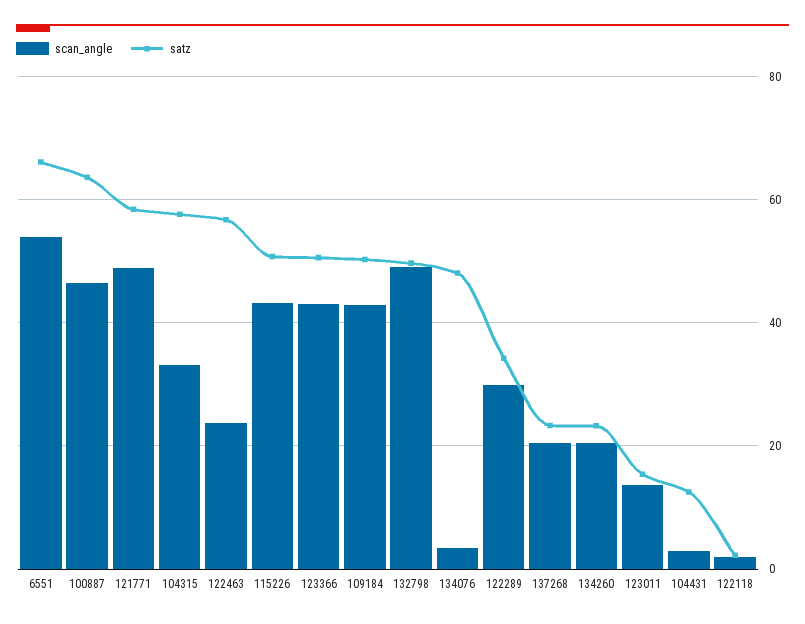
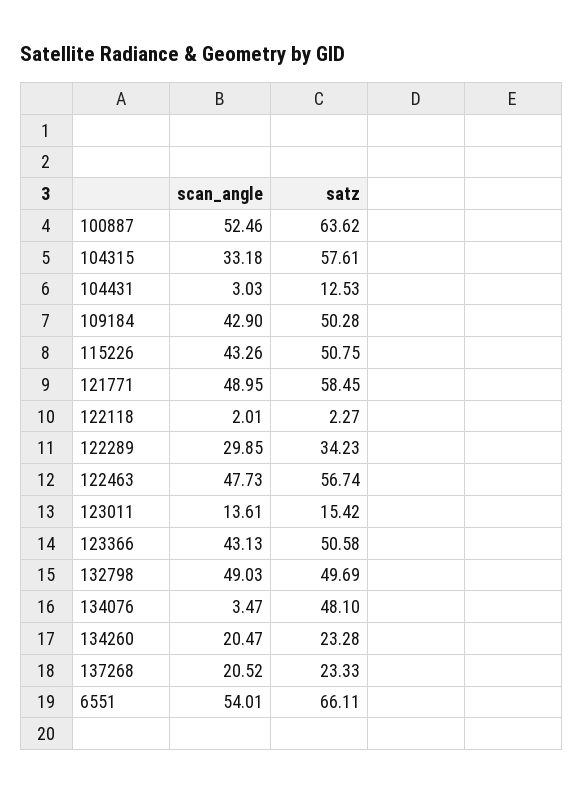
  {
    "scan_angle": {
      "6551": 54.01,
-     "100887": 46,
+     "100887": 52.46,
      "121771": 48.95,
      "104315": 33.18,
-     "122463": 24,
+     "122463": 47.73,
      "115226": 43.26,
      "123366": 43.13,
      "109184": 42.9,
      "132798": 49.03,
      "134076": 3.47,
      "122289": 29.85,
      "137268": 20.52,
      "134260": 20.47,
      "123011": 13.61,
      "104431": 3.03,
      "122118": 2.01
    },
    "satz": {
      "6551": 66.11,
      "100887": 63.62,
      "121771": 58.45,
      "104315": 57.61,
      "122463": 56.74,
      "115226": 50.75,
      "123366": 50.58,
      "109184": 50.28,
      "132798": 49.69,
      "134076": 48.1,
      "122289": 34.23,
      "137268": 23.33,
      "134260": 23.28,
      "123011": 15.42,
      "104431": 12.53,
      "122118": 2.27
    }
  }

